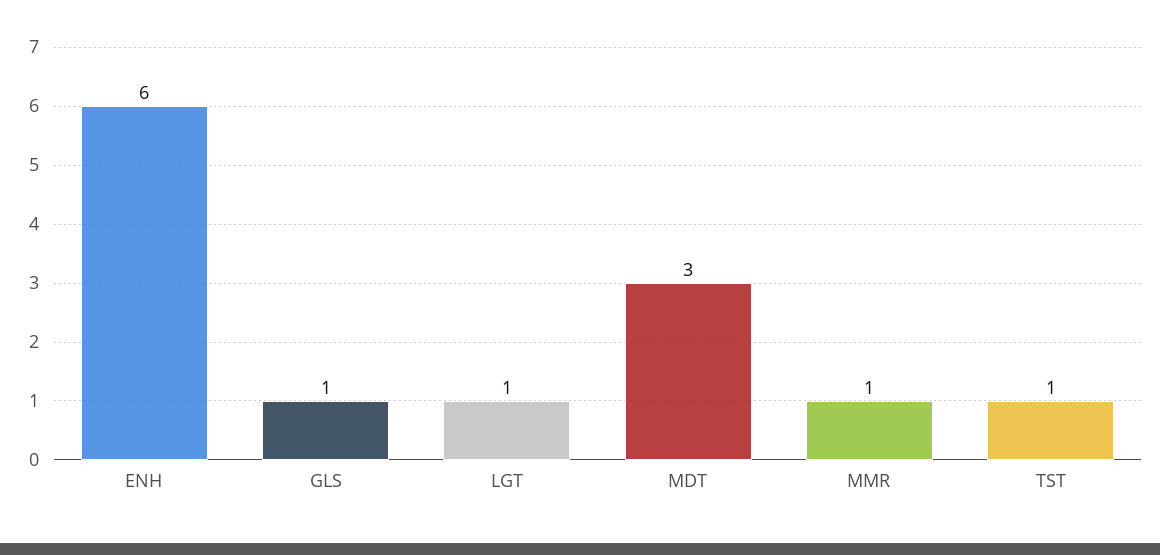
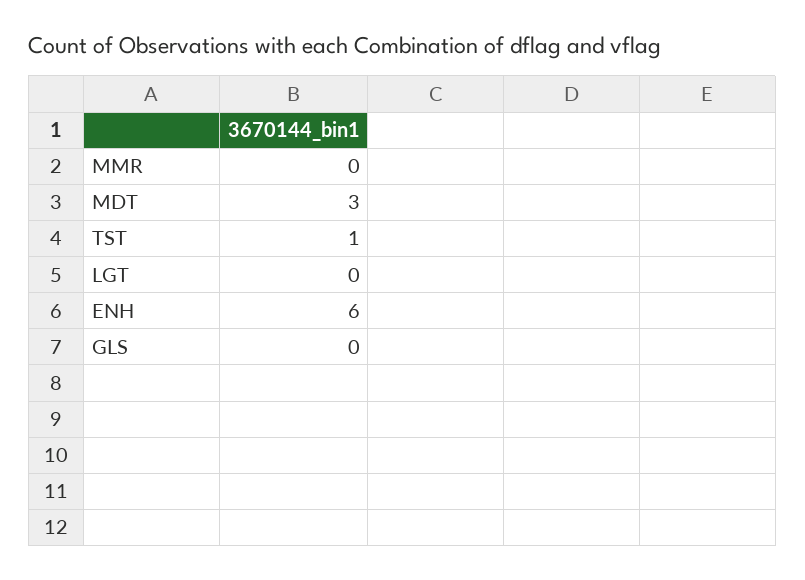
  {
    "ENH": 6,
-   "GLS": 1,
+   "GLS": 0,
-   "LGT": 1,
+   "LGT": 0,
    "MDT": 3,
-   "MMR": 1,
+   "MMR": 0,
    "TST": 1
  }

